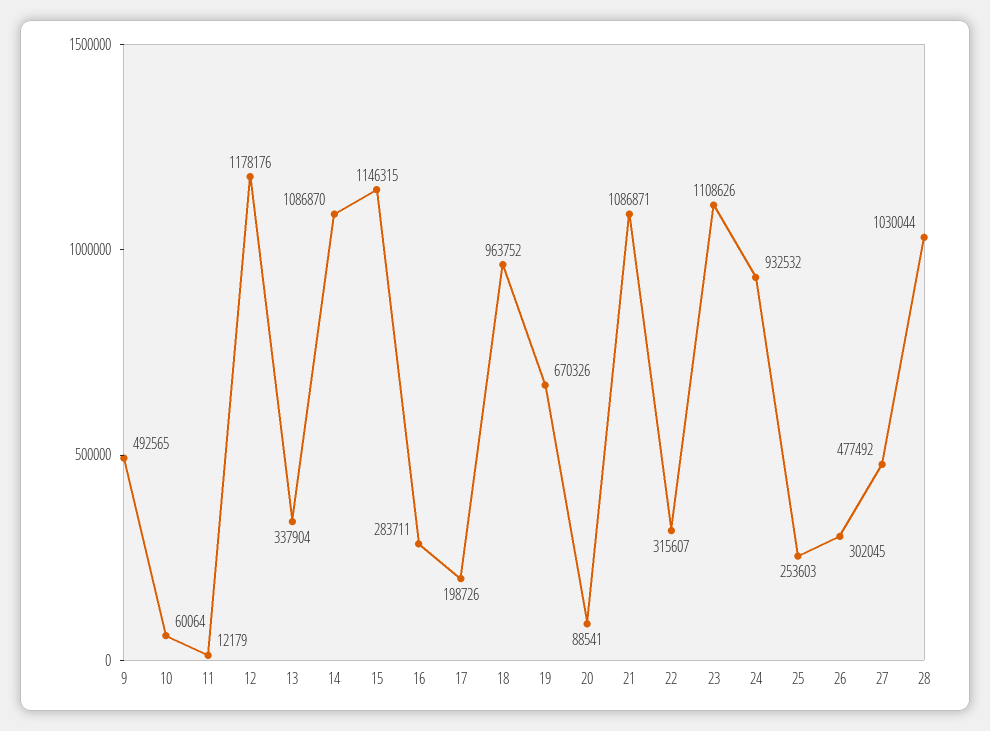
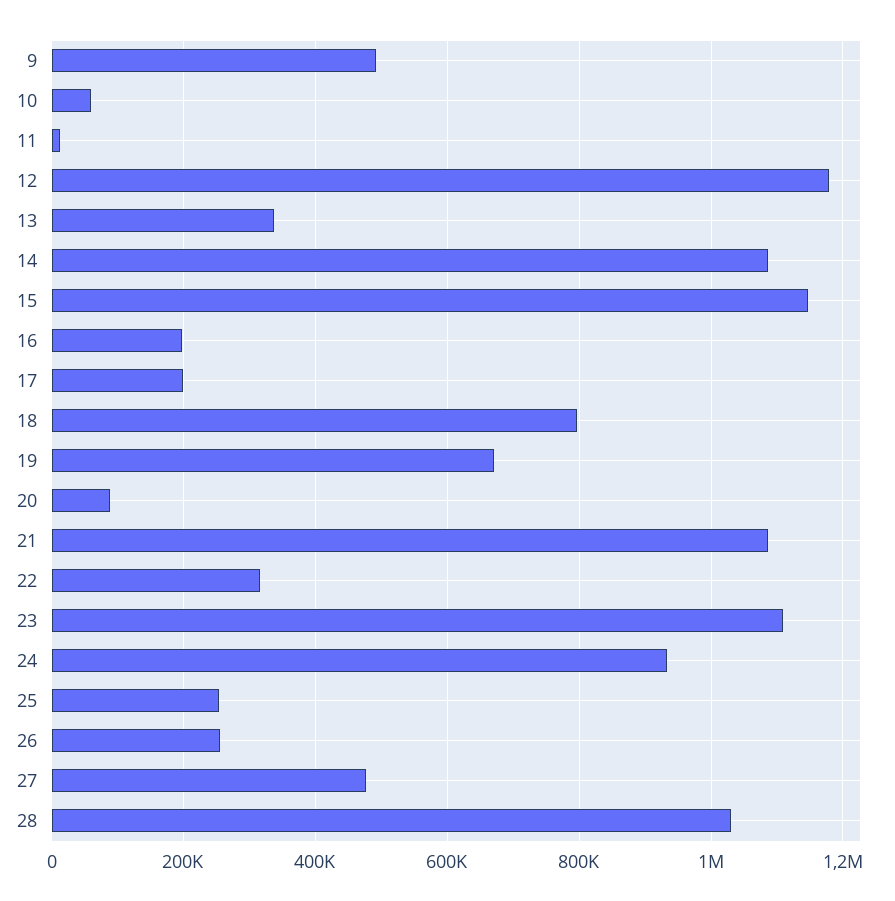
  {
    "9": 492565,
    "10": 60064,
    "11": 12179,
    "12": 1178176,
    "13": 337904,
    "14": 1086870,
    "15": 1146315,
-   "16": 283711,
+   "16": 200000,
    "17": 198726,
-   "18": 963752,
+   "18": 800000,
    "19": 670326,
    "20": 88541,
    "21": 1086871,
    "22": 315607,
    "23": 1108626,
    "24": 932532,
    "25": 253603,
-   "26": 302045,
+   "26": 260000,
    "27": 477492,
    "28": 1030044
  }

